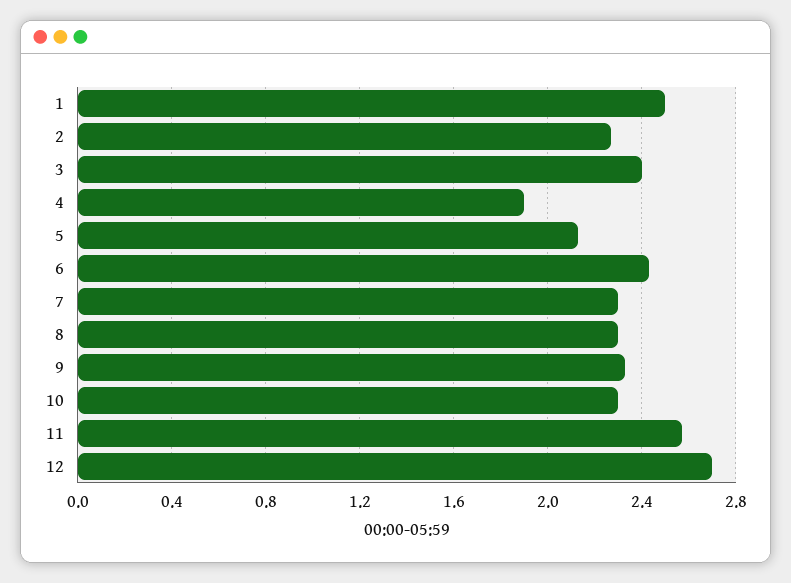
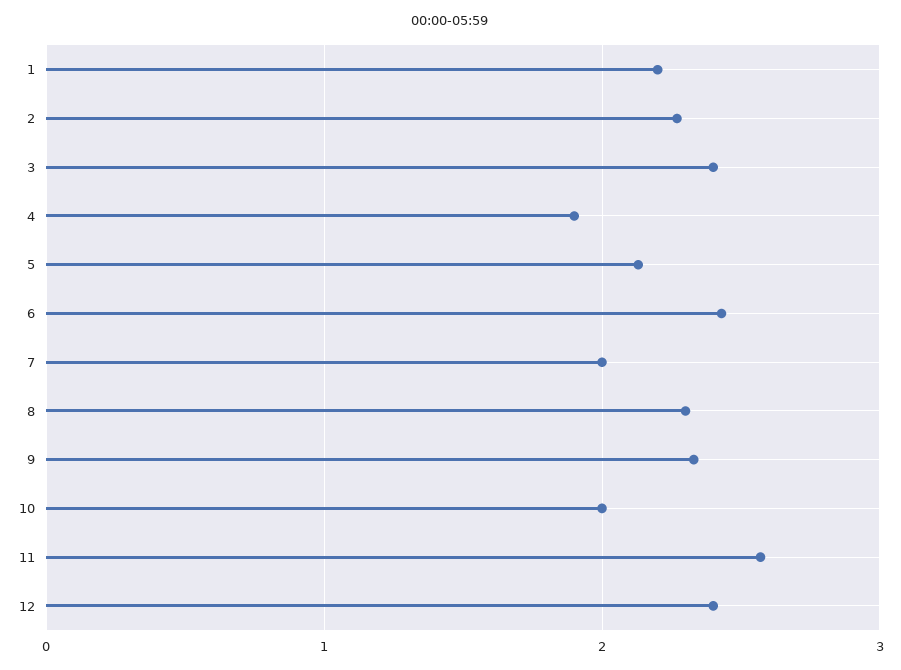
  {
-   "1": 2.5,
+   "1": 2.2,
    "2": 2.25,
    "3": 2.4,
    "4": 1.9,
    "5": 2.15,
    "6": 2.45,
-   "7": 2.3,
+   "7": 2,
    "8": 2.3,
    "9": 2.35,
-   "10": 2.3,
+   "10": 2,
    "11": 2.55,
-   "12": 2.7
+   "12": 2.4
  }

